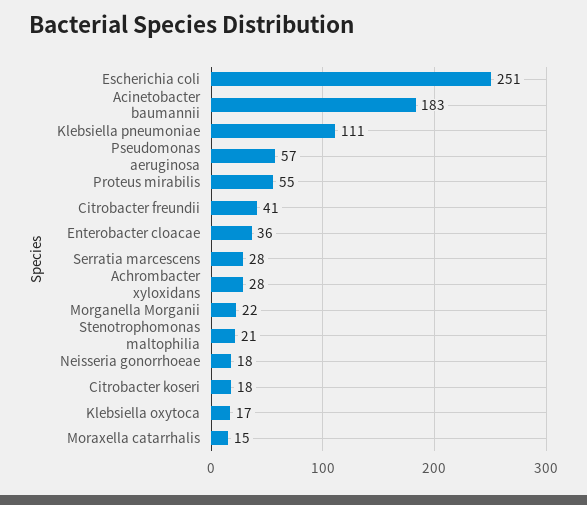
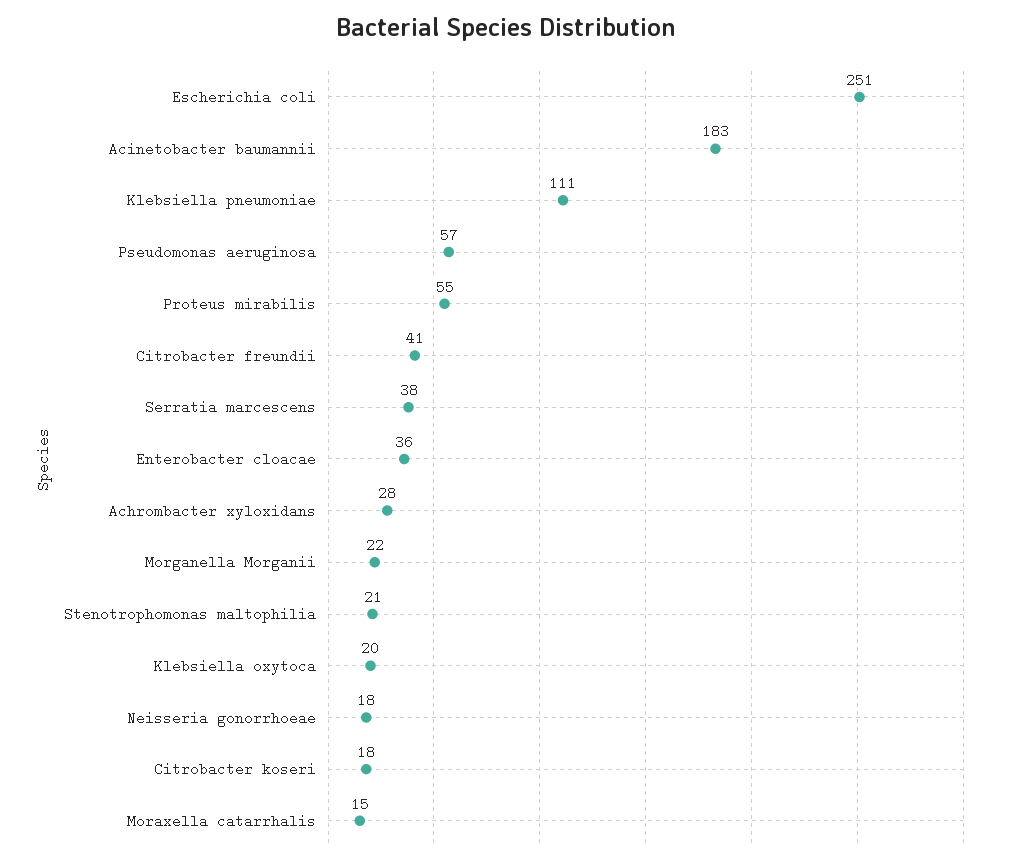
  {
    "Escherichia coli": 251,
    "Acinetobacter baumannii": 183,
    "Klebsiella pneumoniae": 111,
    "Pseudomonas aeruginosa": 57,
    "Proteus mirabilis": 55,
    "Citrobacter freundii": 41,
    "Enterobacter cloacae": 36,
-   "Serratia marcescens": 28,
+   "Serratia marcescens": 38,
    "Achrombacter xyloxidans": 28,
    "Morganella Morganii": 22,
    "Stenotrophomonas maltophilia": 21,
    "Neisseria gonorrhoeae": 18,
    "Citrobacter koseri": 18,
-   "Klebsiella oxytoca": 17,
+   "Klebsiella oxytoca": 20,
    "Moraxella catarrhalis": 15
  }

